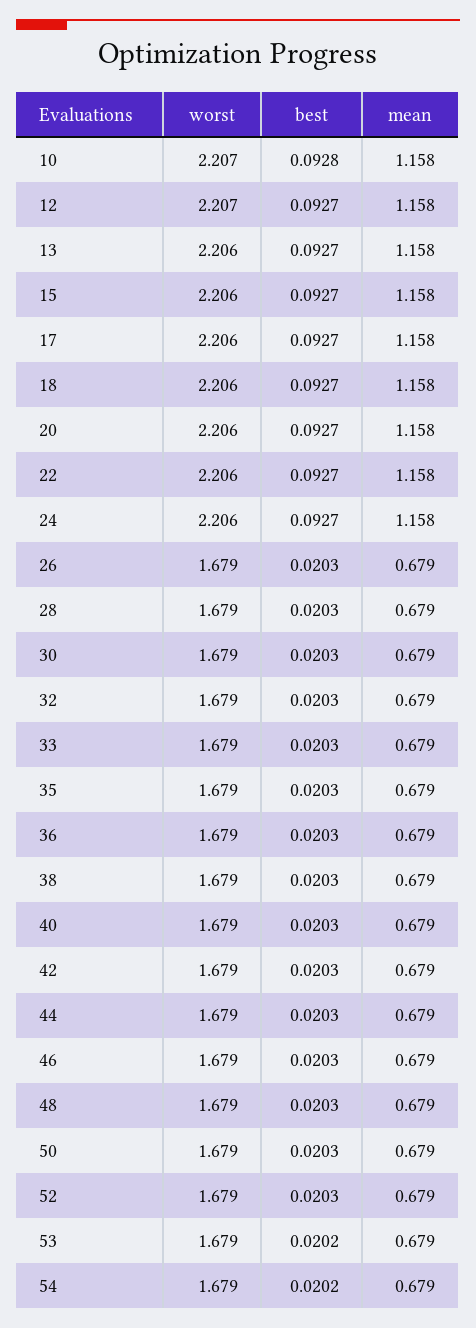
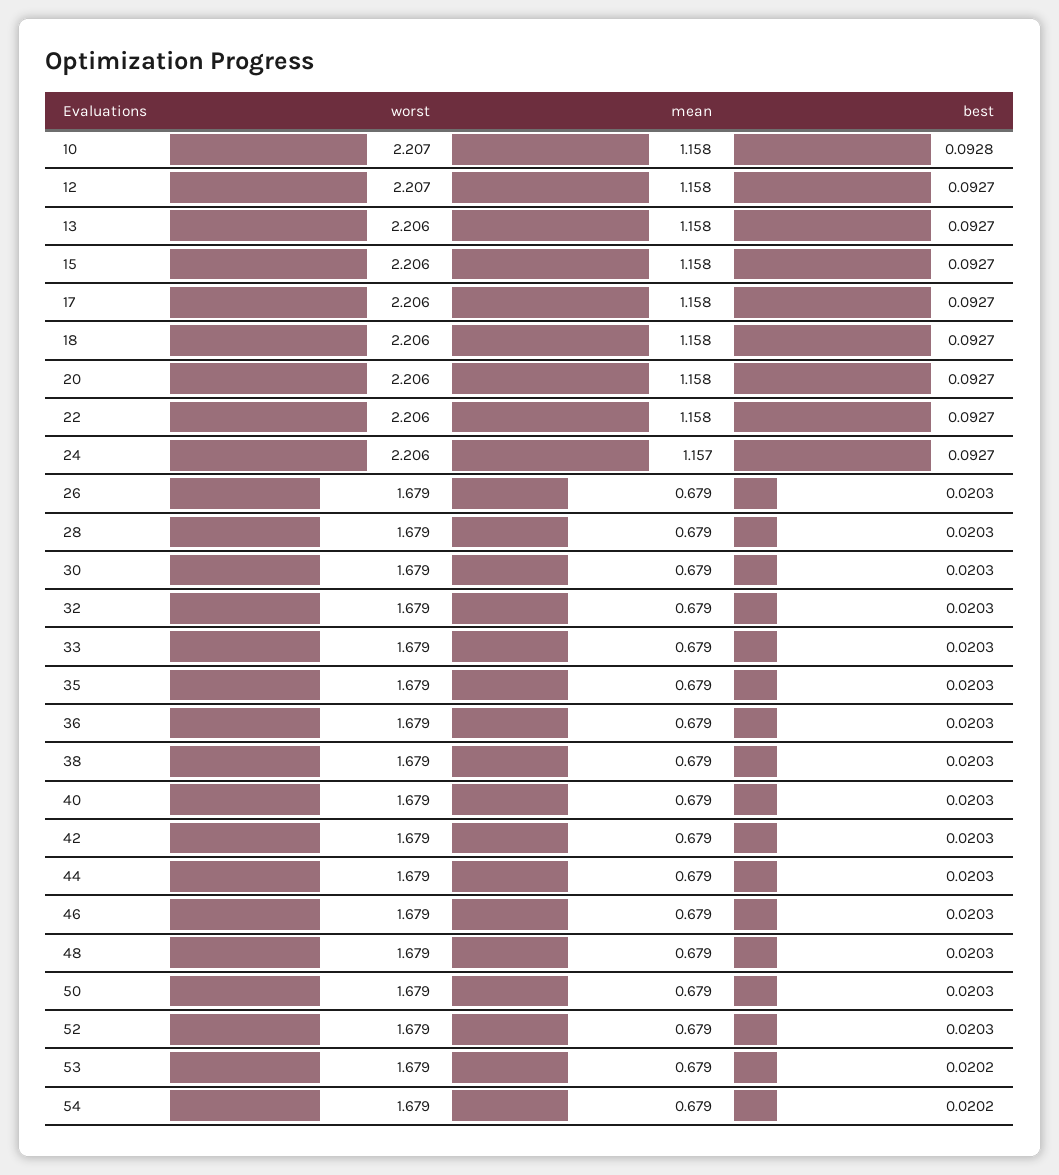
  {
    "worst": {
      "10": 2.207,
      "12": 2.207,
      "13": 2.206,
      "15": 2.206,
      "17": 2.206,
      "18": 2.206,
      "20": 2.206,
      "22": 2.206,
      "24": 2.206,
      "26": 1.679,
      "28": 1.679,
      "30": 1.679,
      "32": 1.679,
      "33": 1.679,
      "35": 1.679,
      "36": 1.679,
      "38": 1.679,
      "40": 1.679,
      "42": 1.679,
      "44": 1.679,
      "46": 1.679,
      "48": 1.679,
      "50": 1.679,
      "52": 1.679,
      "53": 1.679,
      "54": 1.679
    },
    "best": {
      "10": 0.0928,
      "12": 0.0927,
      "13": 0.0927,
      "15": 0.0927,
      "17": 0.0927,
      "18": 0.0927,
      "20": 0.0927,
      "22": 0.0927,
      "24": 0.0927,
      "26": 0.0203,
      "28": 0.0203,
      "30": 0.0203,
      "32": 0.0203,
      "33": 0.0203,
      "35": 0.0203,
      "36": 0.0203,
      "38": 0.0203,
      "40": 0.0203,
      "42": 0.0203,
      "44": 0.0203,
      "46": 0.0203,
      "48": 0.0203,
      "50": 0.0203,
      "52": 0.0203,
      "53": 0.0202,
      "54": 0.0202
    },
    "mean": {
      "10": 1.158,
      "12": 1.158,
      "13": 1.158,
      "15": 1.158,
      "17": 1.158,
      "18": 1.158,
      "20": 1.158,
      "22": 1.158,
-     "24": 1.158,
+     "24": 1.157,
      "26": 0.679,
      "28": 0.679,
      "30": 0.679,
      "32": 0.679,
      "33": 0.679,
      "35": 0.679,
      "36": 0.679,
      "38": 0.679,
      "40": 0.679,
      "42": 0.679,
      "44": 0.679,
      "46": 0.679,
      "48": 0.679,
      "50": 0.679,
      "52": 0.679,
      "53": 0.679,
      "54": 0.679
    }
  }

